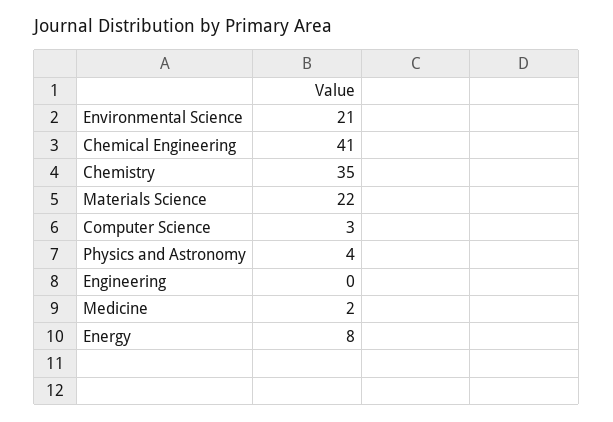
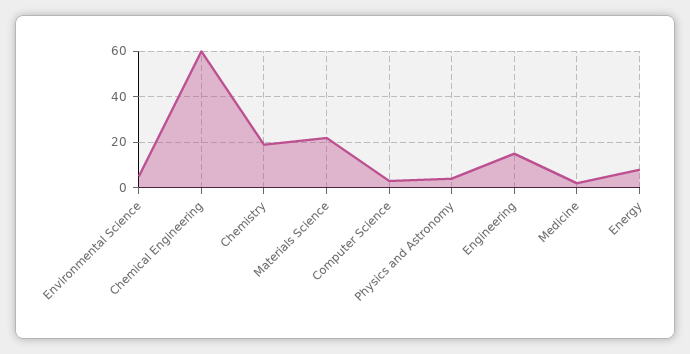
  {
-   "Environmental Science": 21,
+   "Environmental Science": 5,
-   "Chemical Engineering": 41,
+   "Chemical Engineering": 60,
-   "Chemistry": 35,
+   "Chemistry": 20,
    "Materials Science": 22,
    "Computer Science": 3,
    "Physics and Astronomy": 4,
-   "Engineering": 0,
+   "Engineering": 15,
    "Medicine": 2,
    "Energy": 8
  }

